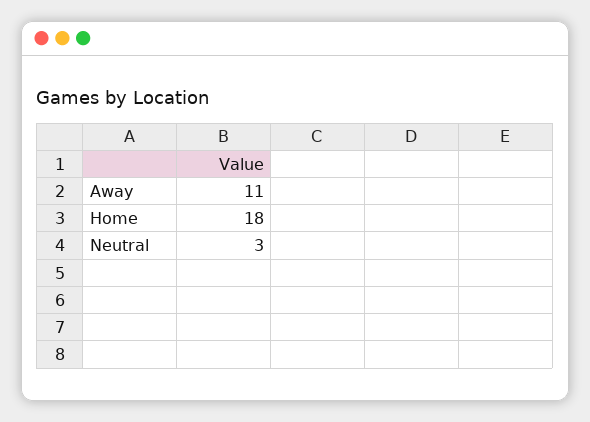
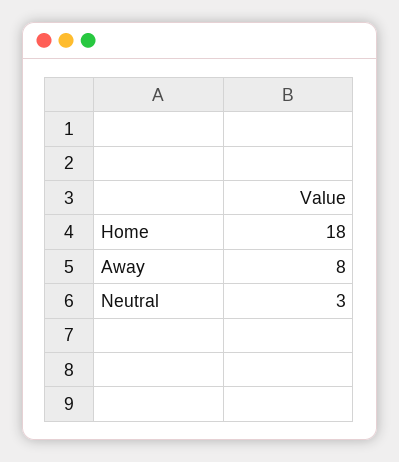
  {
-   "Away": 11,
+   "Away": 8,
    "Home": 18,
    "Neutral": 3
  }

